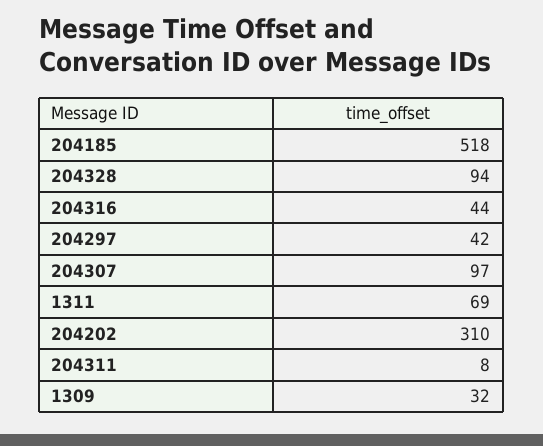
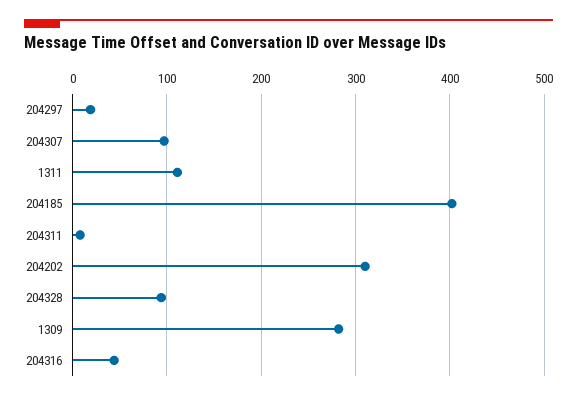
  {
-   "204185": 518,
+   "204185": 400,
    "204328": 94,
    "204316": 44,
-   "204297": 42,
+   "204297": 20,
    "204307": 97,
-   "1311": 69,
+   "1311": 110,
    "204202": 310,
    "204311": 8,
-   "1309": 32
+   "1309": 280
  }

